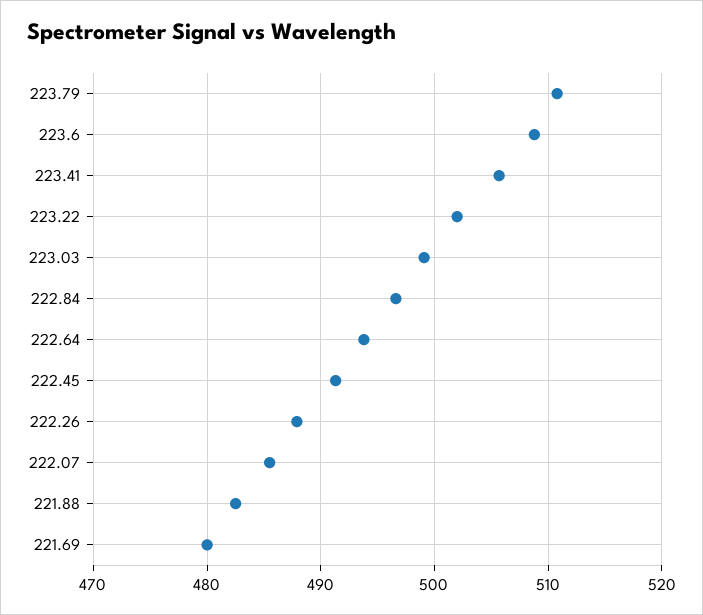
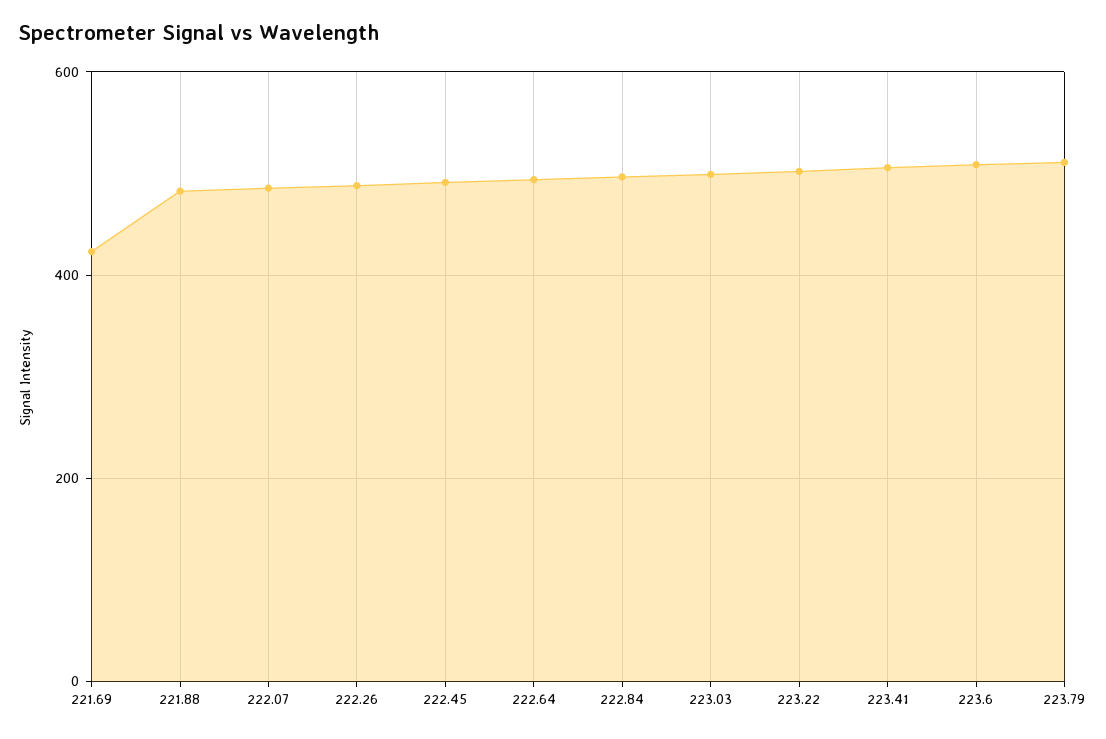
  {
    "223.79": 511,
    "223.6": 509,
    "223.41": 506,
    "223.22": 502,
    "223.03": 499,
    "222.84": 497,
    "222.64": 494,
    "222.45": 491,
    "222.26": 488,
    "222.07": 486,
    "221.88": 483,
-   "221.69": 480
+   "221.69": 420
  }

